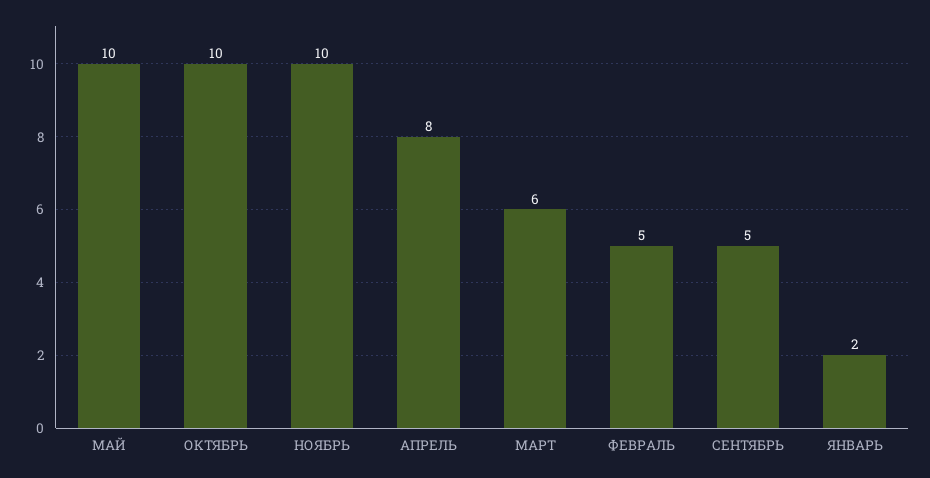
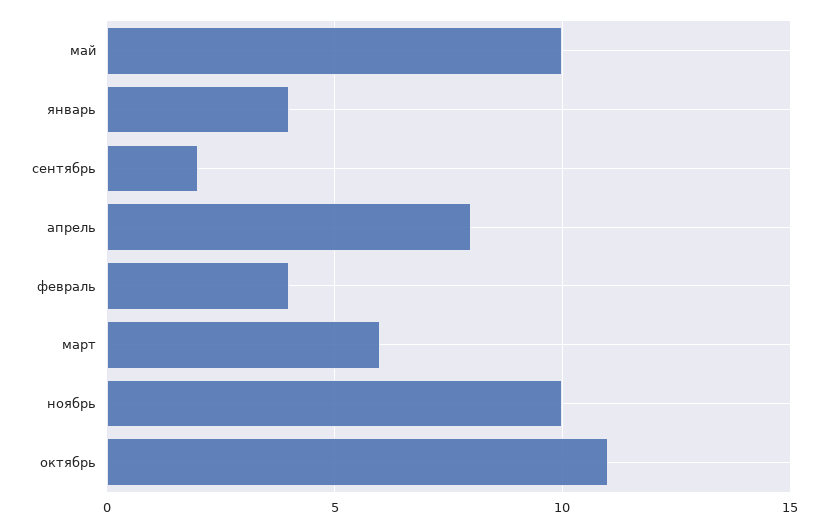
  {
    "МАЙ": 10,
-   "ОКТЯБРЬ": 10,
+   "ОКТЯБРЬ": 11,
    "НОЯБРЬ": 10,
    "АПРЕЛЬ": 8,
    "МАРТ": 6,
-   "ФЕВРАЛЬ": 5,
+   "ФЕВРАЛЬ": 4,
-   "СЕНТЯБРЬ": 5,
+   "СЕНТЯБРЬ": 2,
-   "ЯНВАРЬ": 2
+   "ЯНВАРЬ": 4
  }

